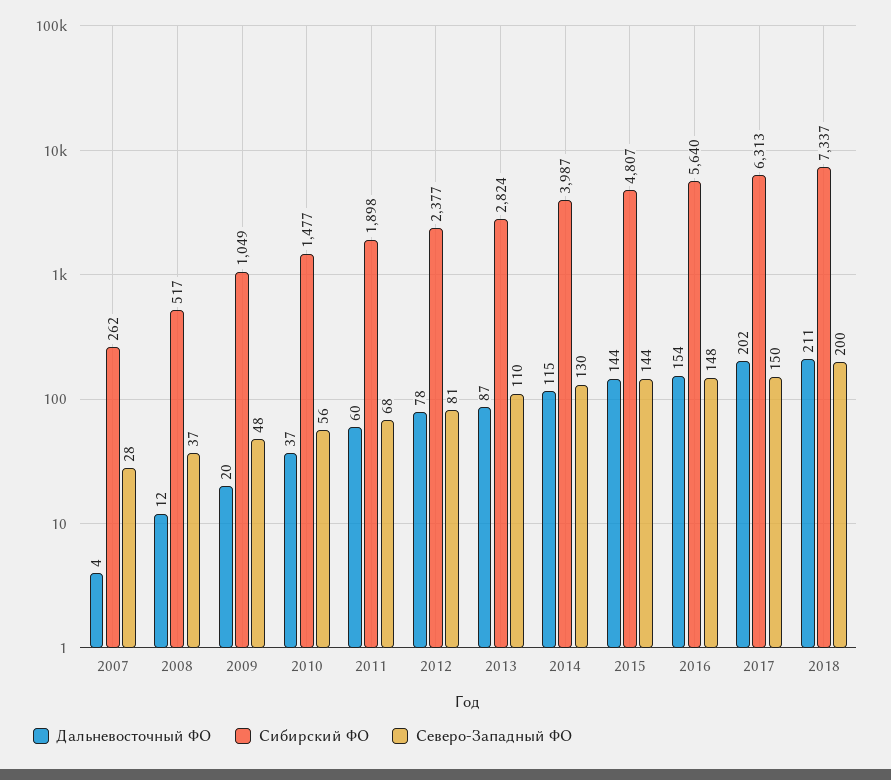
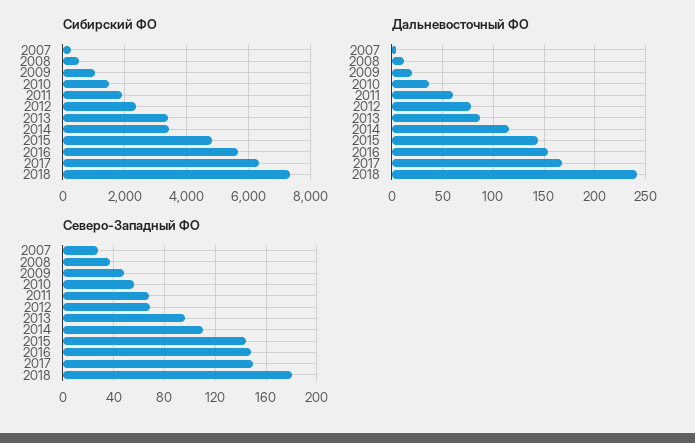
  {
    "Дальневосточный ФО": {
      "2007": 4,
      "2008": 12,
      "2009": 20,
      "2010": 37,
      "2011": 60,
      "2012": 78,
      "2013": 87,
      "2014": 115,
      "2015": 144,
      "2016": 154,
-     "2017": 202,
+     "2017": 170,
-     "2018": 211
+     "2018": 240
    },
    "Сибирский ФО": {
      "2007": 262,
      "2008": 517,
      "2009": 1049,
      "2010": 1477,
      "2011": 1898,
      "2012": 2377,
-     "2013": 2824,
+     "2013": 3400,
-     "2014": 3987,
+     "2014": 3400,
      "2015": 4807,
      "2016": 5640,
      "2017": 6313,
      "2018": 7337
    },
    "Северо-Западный ФО": {
      "2007": 28,
      "2008": 37,
      "2009": 48,
      "2010": 56,
      "2011": 68,
-     "2012": 81,
+     "2012": 70,
-     "2013": 110,
+     "2013": 95,
-     "2014": 130,
+     "2014": 110,
      "2015": 144,
      "2016": 148,
      "2017": 150,
-     "2018": 200
+     "2018": 180
    }
  }

